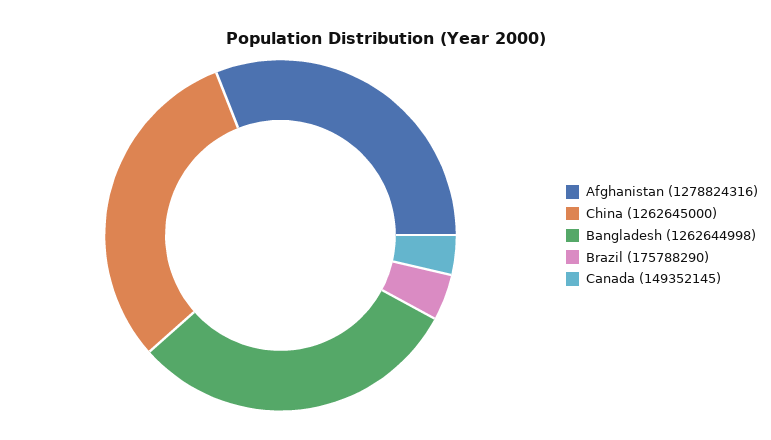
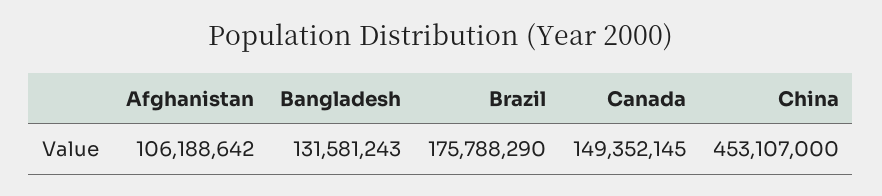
  {
-   "Afghanistan": 1278824316,
+   "Afghanistan": 106188642,
-   "China": 1262645000,
+   "China": 453107000,
-   "Bangladesh": 1262644998,
+   "Bangladesh": 131581243,
    "Brazil": 175788290,
    "Canada": 149352145
  }

